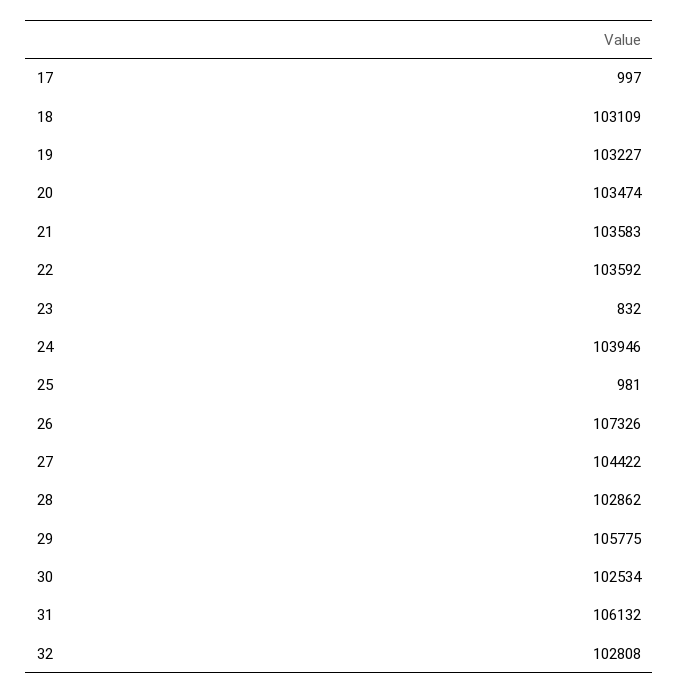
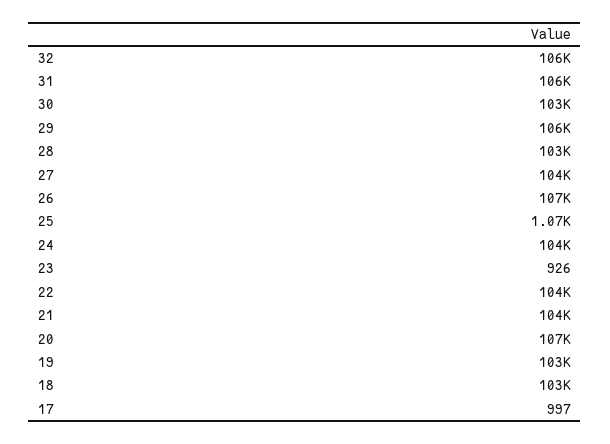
  {
    "17": 997,
    "18": 103109,
    "19": 103227,
-   "20": 103474,
+   "20": 107000,
    "21": 103583,
    "22": 103592,
-   "23": 832,
+   "23": 926,
    "24": 103946,
-   "25": 981,
+   "25": 1070,
    "26": 107326,
    "27": 104422,
    "28": 102862,
    "29": 105775,
    "30": 102534,
    "31": 106132,
-   "32": 102808
+   "32": 106000
  }

